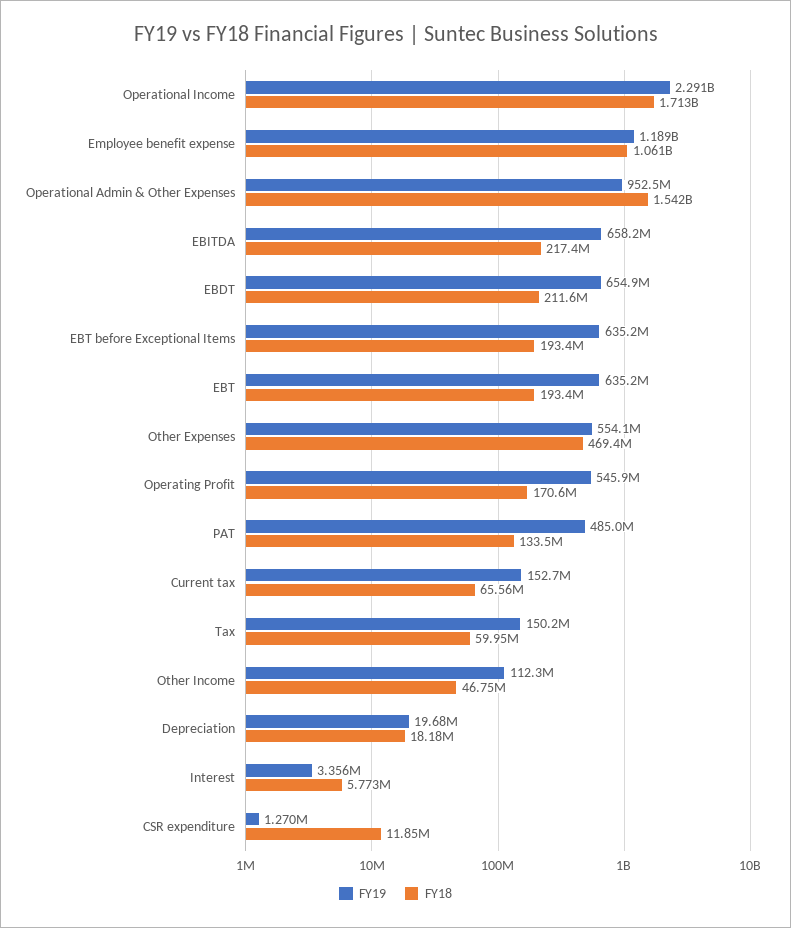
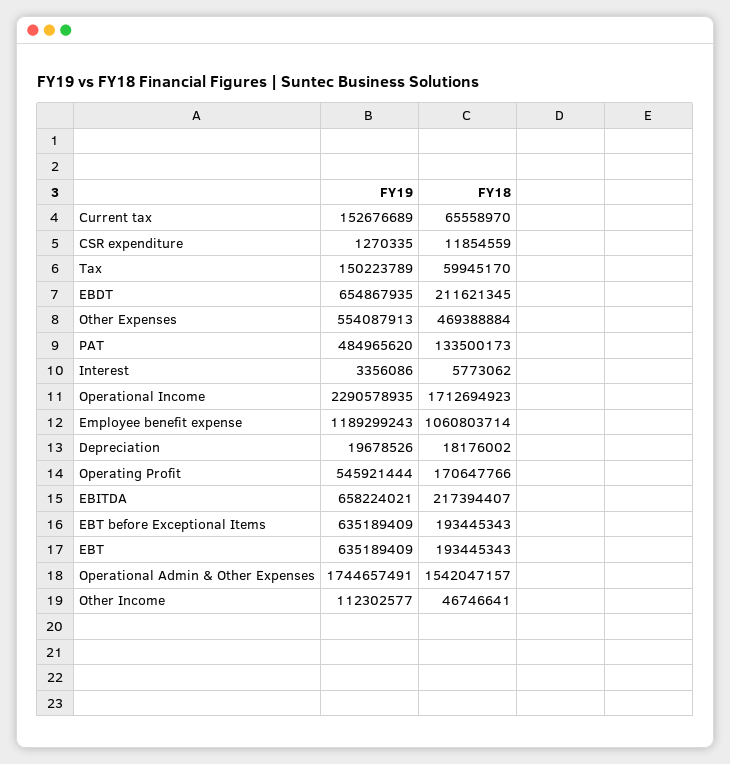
  {
    "FY19": {
      "Operational Income": 2290578935,
      "Employee benefit expense": 1189299243,
-     "Operational Admin & Other Expenses": 952500000,
+     "Operational Admin & Other Expenses": 1744657491,
      "EBITDA": 658224021,
      "EBDT": 654867935,
      "EBT before Exceptional Items": 635189409,
      "EBT": 635189409,
      "Other Expenses": 554087913,
      "Operating Profit": 545921444,
      "PAT": 484965620,
      "Current tax": 152676689,
      "Tax": 150223789,
      "Other Income": 112302577,
      "Depreciation": 19678526,
      "Interest": 3356086,
      "CSR expenditure": 1270335
    },
    "FY18": {
      "Operational Income": 1712694923,
      "Employee benefit expense": 1060803714,
      "Operational Admin & Other Expenses": 1542047157,
      "EBITDA": 217394407,
      "EBDT": 211621345,
      "EBT before Exceptional Items": 193445343,
      "EBT": 193445343,
      "Other Expenses": 469388884,
      "Operating Profit": 170647766,
      "PAT": 133500173,
      "Current tax": 65558970,
      "Tax": 59945170,
      "Other Income": 46746641,
      "Depreciation": 18176002,
      "Interest": 5773062,
      "CSR expenditure": 11854559
    }
  }

